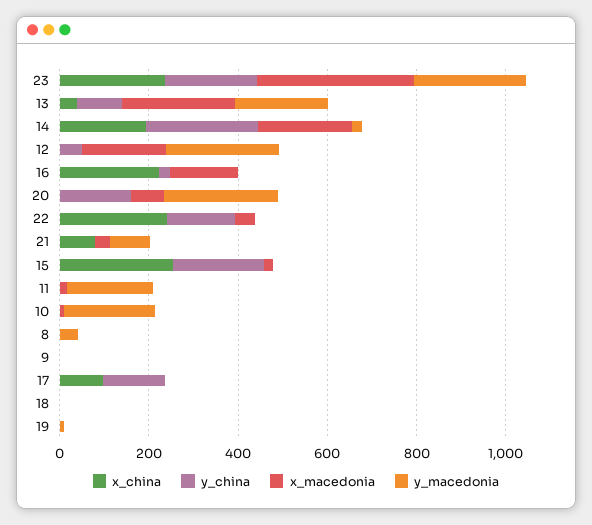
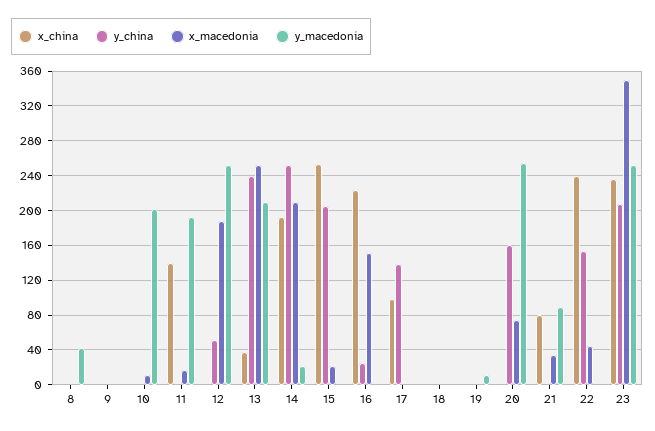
  {
    "x_china": {
      "23": 240,
      "13": 40,
      "14": 190,
      "12": 0,
      "16": 220,
      "20": 0,
      "22": 240,
      "21": 80,
      "15": 250,
-     "11": 0,
+     "11": 140,
      "10": 0,
      "8": 0,
      "9": 0,
      "17": 100,
      "18": 0,
      "19": 0
    },
    "y_china": {
      "23": 210,
-     "13": 100,
+     "13": 240,
      "14": 250,
      "12": 50,
      "16": 30,
      "20": 160,
      "22": 150,
      "21": 0,
      "15": 210,
      "11": 0,
      "10": 0,
      "8": 0,
      "9": 0,
      "17": 140,
      "18": 0,
      "19": 0
    },
    "x_macedonia": {
      "23": 350,
      "13": 250,
      "14": 210,
      "12": 190,
      "16": 150,
      "20": 70,
      "22": 40,
      "21": 30,
      "15": 20,
      "11": 20,
      "10": 10,
      "8": 0,
      "9": 0,
      "17": 0,
      "18": 0,
      "19": 0
    },
    "y_macedonia": {
      "23": 250,
      "13": 210,
      "14": 20,
      "12": 250,
      "16": 0,
      "20": 260,
      "22": 0,
      "21": 90,
      "15": 0,
      "11": 190,
      "10": 200,
      "8": 40,
      "9": 0,
      "17": 0,
      "18": 0,
      "19": 10
    }
  }

